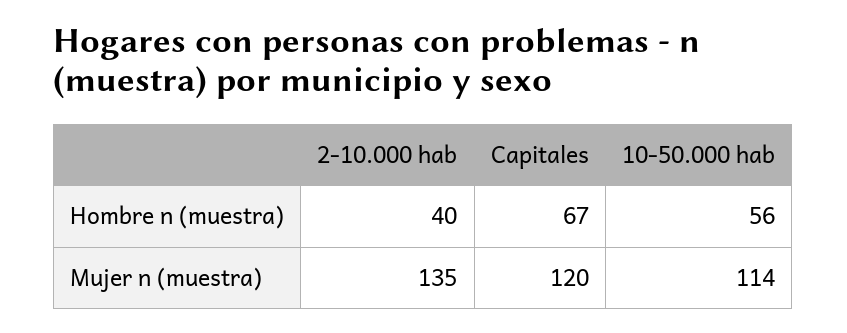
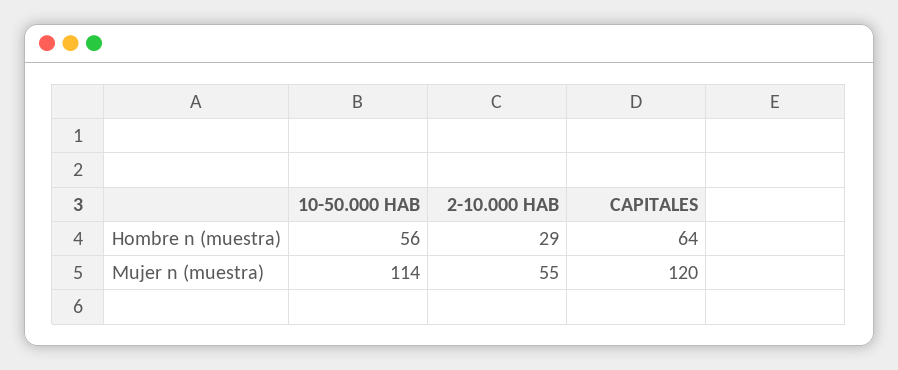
  {
    "2-10.000 hab": {
-     "Hombre n (muestra)": 40,
+     "Hombre n (muestra)": 29,
-     "Mujer n (muestra)": 135
+     "Mujer n (muestra)": 55
    },
    "Capitales": {
-     "Hombre n (muestra)": 67,
+     "Hombre n (muestra)": 64,
      "Mujer n (muestra)": 120
    },
    "10-50.000 hab": {
      "Hombre n (muestra)": 56,
      "Mujer n (muestra)": 114
    }
  }

